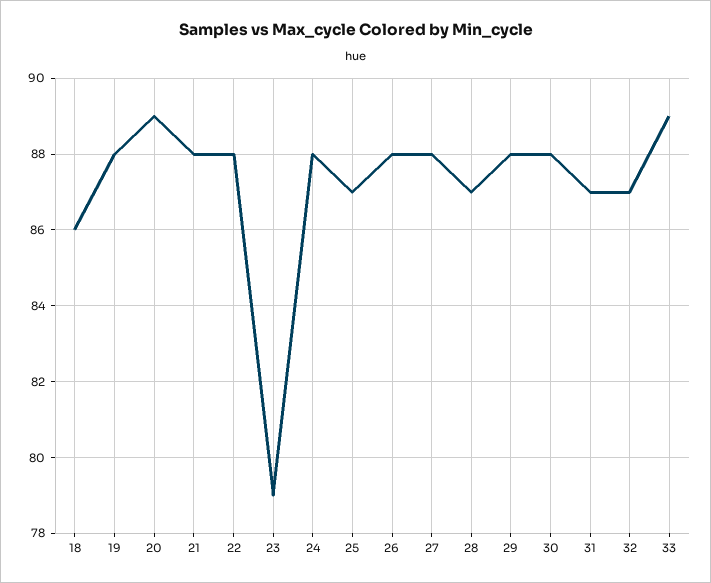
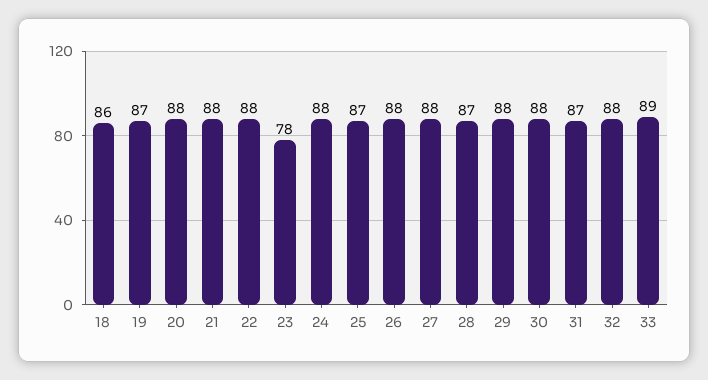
  {
    "18": 86,
-   "19": 88,
+   "19": 87,
-   "20": 89,
+   "20": 88,
    "21": 88,
    "22": 88,
-   "23": 79,
+   "23": 78,
    "24": 88,
    "25": 87,
    "26": 88,
    "27": 88,
    "28": 87,
    "29": 88,
    "30": 88,
    "31": 87,
-   "32": 87,
+   "32": 88,
    "33": 89
  }

